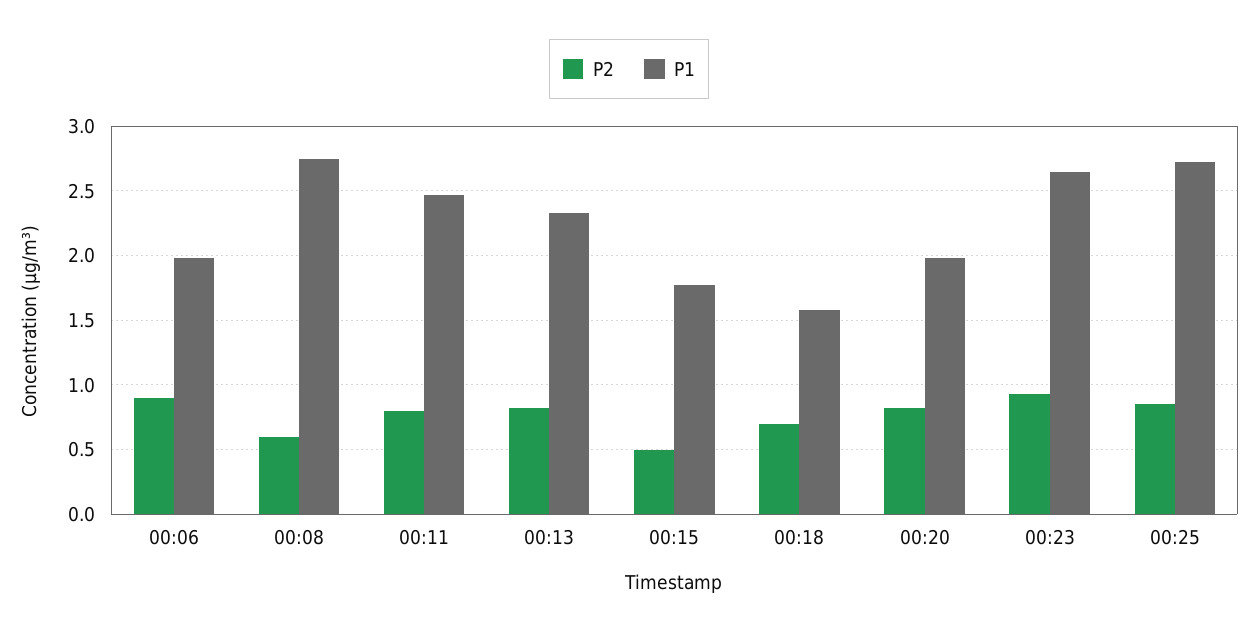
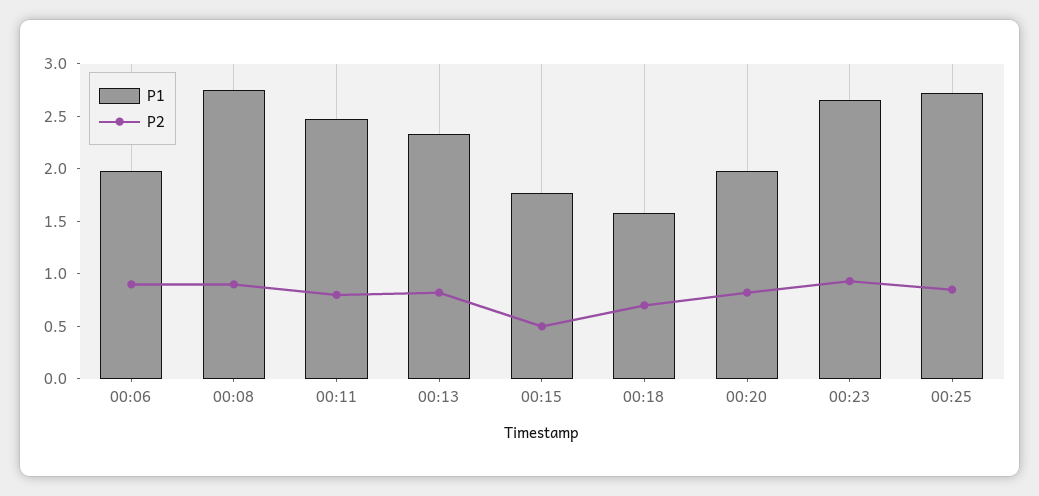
  {
    "P2": {
      "00:06": 0.9,
-     "00:08": 0.6,
+     "00:08": 0.9,
      "00:11": 0.8,
      "00:13": 0.8,
      "00:15": 0.5,
      "00:18": 0.7,
      "00:20": 0.8,
      "00:23": 0.95,
      "00:25": 0.85
    },
    "P1": {
      "00:06": 2,
      "00:08": 2.75,
      "00:11": 2.45,
      "00:13": 2.35,
      "00:15": 1.75,
      "00:18": 1.6,
      "00:20": 2,
      "00:23": 2.65,
      "00:25": 2.7
    }
  }

